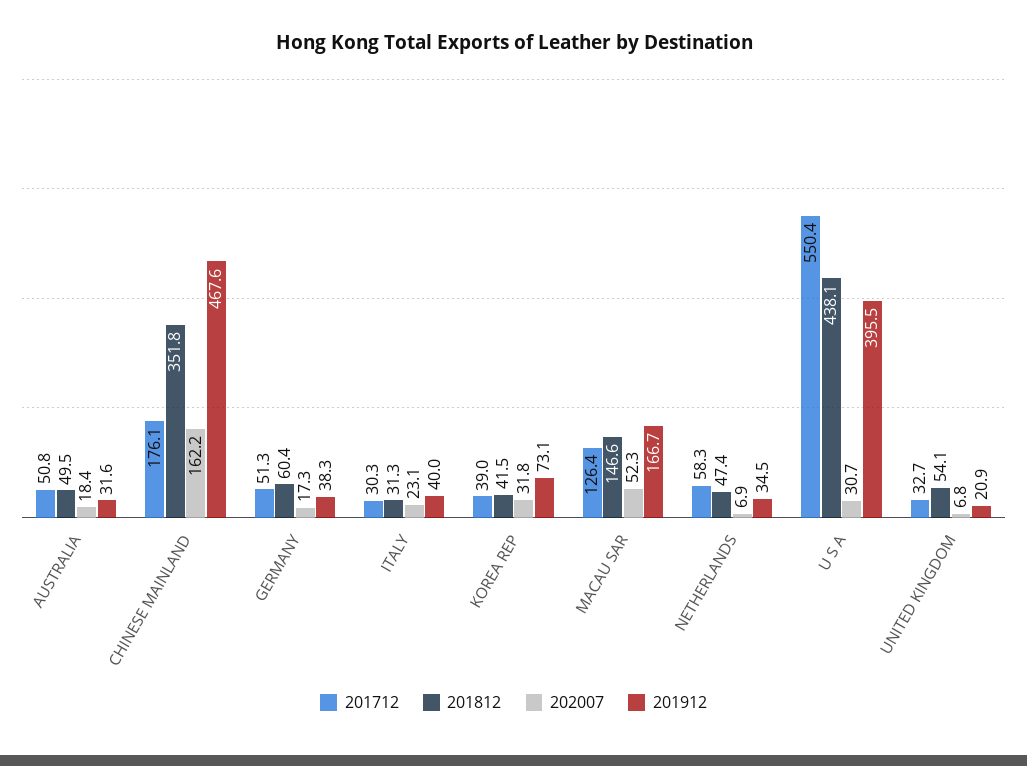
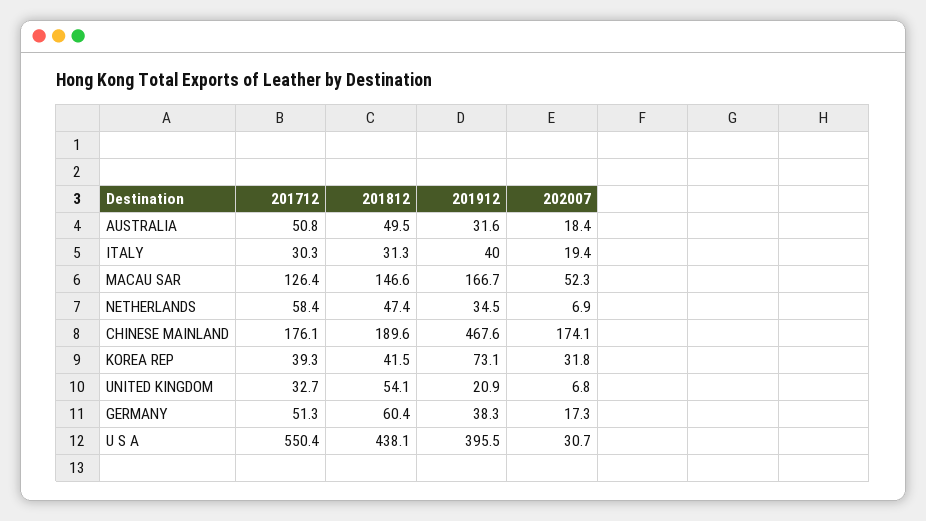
  {
    "201712": {
      "AUSTRALIA": 50.8,
      "CHINESE MAINLAND": 176.1,
      "GERMANY": 51.3,
      "ITALY": 30.3,
-     "KOREA REP": 39,
+     "KOREA REP": 39.3,
      "MACAU SAR": 126.4,
-     "NETHERLANDS": 58.3,
+     "NETHERLANDS": 58.4,
      "U S A": 550.4,
      "UNITED KINGDOM": 32.7
    },
    "201812": {
      "AUSTRALIA": 49.5,
-     "CHINESE MAINLAND": 351.8,
+     "CHINESE MAINLAND": 189.6,
      "GERMANY": 60.4,
      "ITALY": 31.3,
      "KOREA REP": 41.5,
      "MACAU SAR": 146.6,
      "NETHERLANDS": 47.4,
      "U S A": 438.1,
      "UNITED KINGDOM": 54.1
    },
    "202007": {
      "AUSTRALIA": 18.4,
-     "CHINESE MAINLAND": 162.2,
+     "CHINESE MAINLAND": 174.1,
      "GERMANY": 17.3,
-     "ITALY": 23.1,
+     "ITALY": 19.4,
      "KOREA REP": 31.8,
      "MACAU SAR": 52.3,
      "NETHERLANDS": 6.9,
      "U S A": 30.7,
      "UNITED KINGDOM": 6.8
    },
    "201912": {
      "AUSTRALIA": 31.6,
      "CHINESE MAINLAND": 467.6,
      "GERMANY": 38.3,
      "ITALY": 40,
      "KOREA REP": 73.1,
      "MACAU SAR": 166.7,
      "NETHERLANDS": 34.5,
      "U S A": 395.5,
      "UNITED KINGDOM": 20.9
    }
  }

